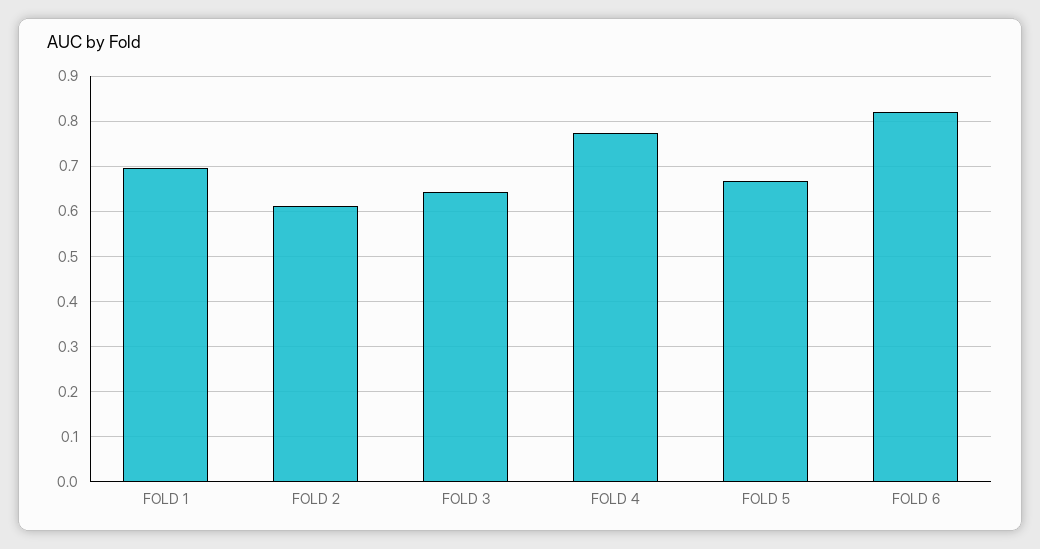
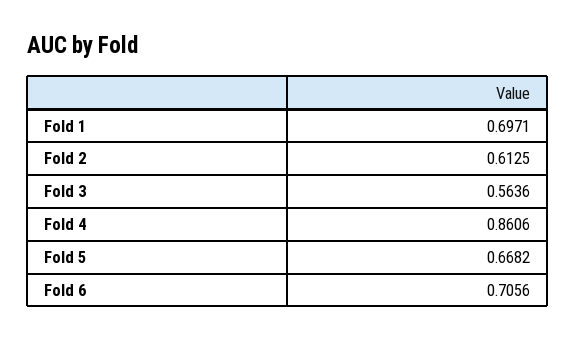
  {
    "FOLD 1": 0.6971,
    "FOLD 2": 0.6125,
-   "FOLD 3": 0.64,
+   "FOLD 3": 0.5636,
-   "FOLD 4": 0.78,
+   "FOLD 4": 0.8606,
    "FOLD 5": 0.6682,
-   "FOLD 6": 0.82
+   "FOLD 6": 0.7056
  }

